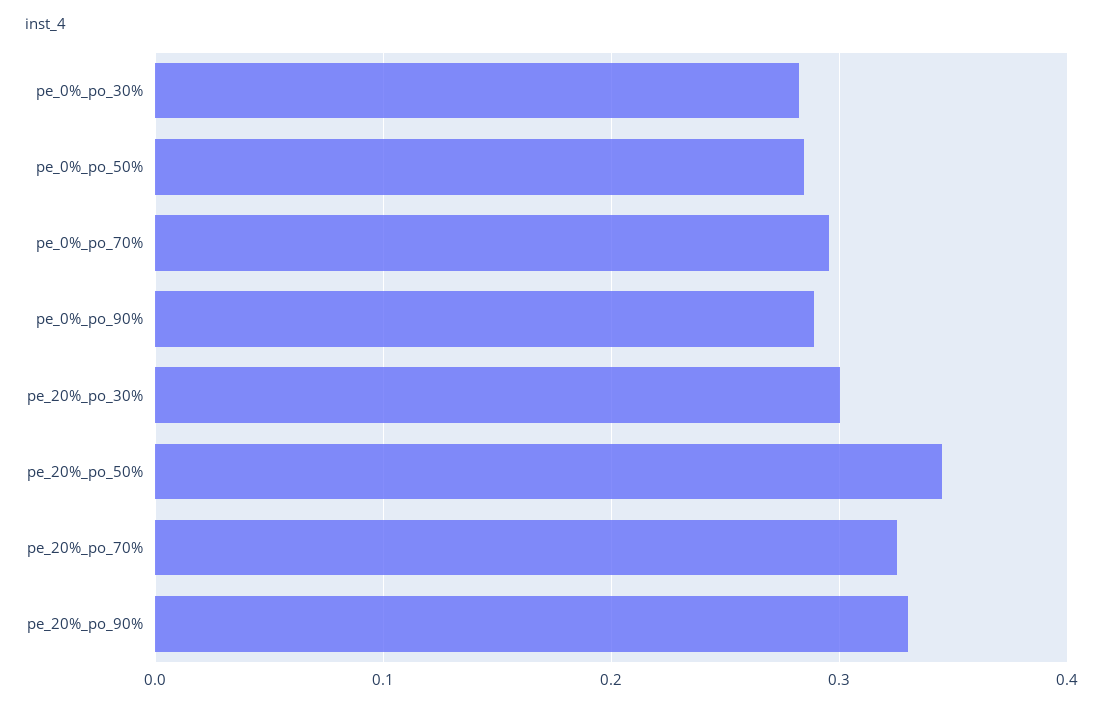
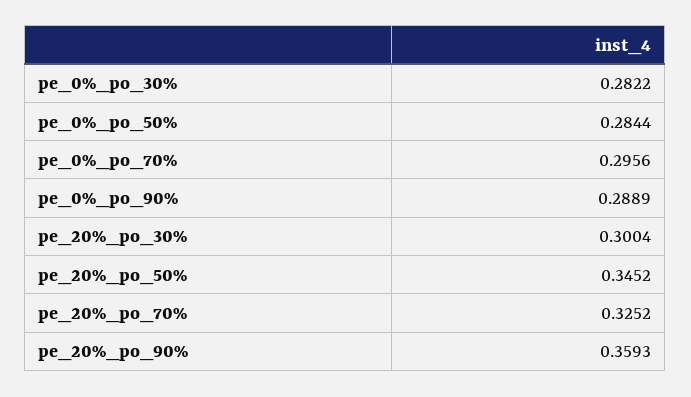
  {
    "pe_0%_po_30%": 0.2822,
    "pe_0%_po_50%": 0.2844,
    "pe_0%_po_70%": 0.2956,
    "pe_0%_po_90%": 0.2889,
    "pe_20%_po_30%": 0.3004,
    "pe_20%_po_50%": 0.3452,
    "pe_20%_po_70%": 0.3252,
-   "pe_20%_po_90%": 0.33
+   "pe_20%_po_90%": 0.3593
  }

